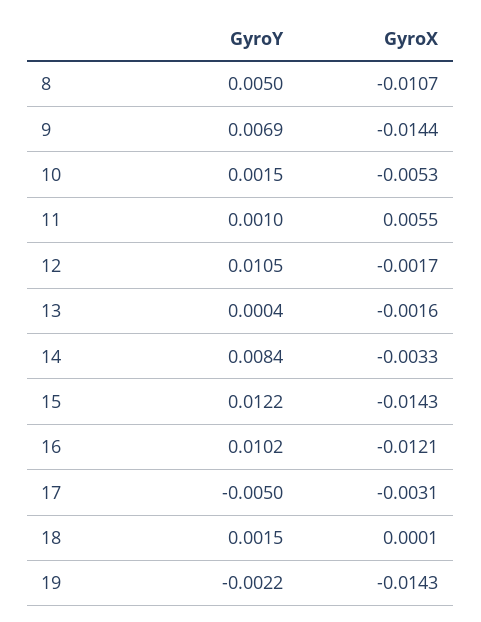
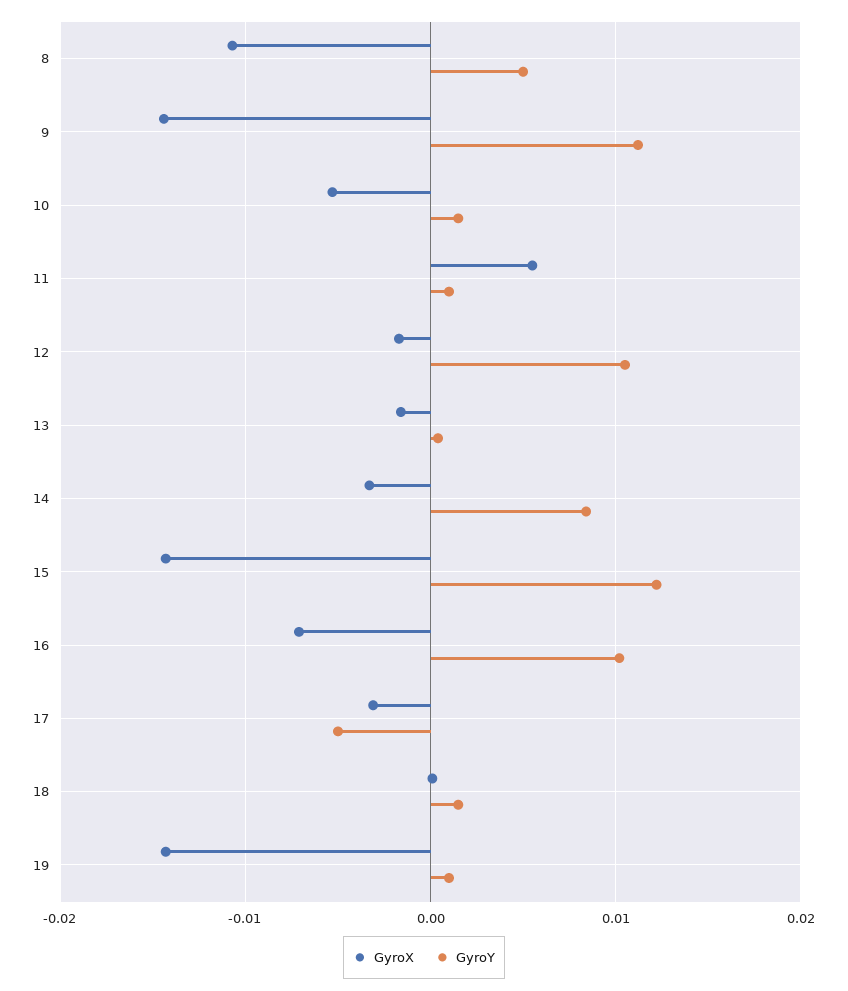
  {
    "GyroY": {
      "8": 0.005,
-     "9": 0.0069,
+     "9": 0.011,
      "10": 0.0015,
      "11": 0.001,
      "12": 0.0105,
      "13": 0.0004,
      "14": 0.0084,
      "15": 0.0122,
      "16": 0.0102,
      "17": -0.005,
      "18": 0.0015,
-     "19": -0.0022
+     "19": 0.001
    },
    "GyroX": {
      "8": -0.0107,
      "9": -0.0144,
      "10": -0.0053,
      "11": 0.0055,
      "12": -0.0017,
      "13": -0.0016,
      "14": -0.0033,
      "15": -0.0143,
-     "16": -0.0121,
+     "16": -0.007,
      "17": -0.0031,
      "18": 0.0001,
      "19": -0.0143
    }
  }

